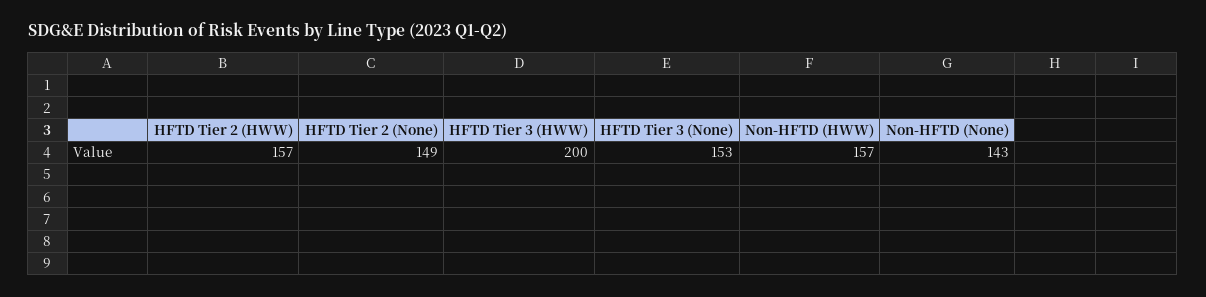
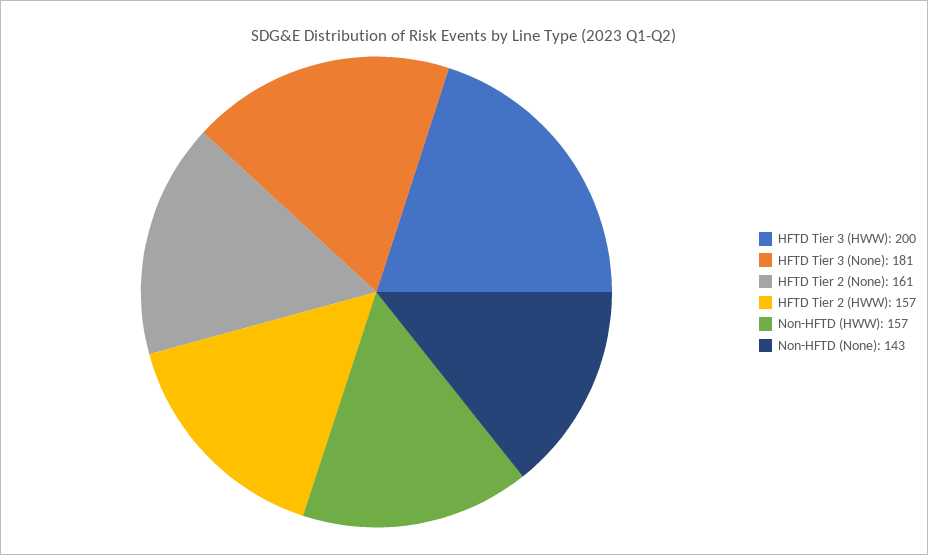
  {
    "HFTD Tier 2 (HWW)": 157,
-   "HFTD Tier 2 (None)": 149,
+   "HFTD Tier 2 (None)": 161,
    "HFTD Tier 3 (HWW)": 200,
-   "HFTD Tier 3 (None)": 153,
+   "HFTD Tier 3 (None)": 181,
    "Non-HFTD (HWW)": 157,
    "Non-HFTD (None)": 143
  }

